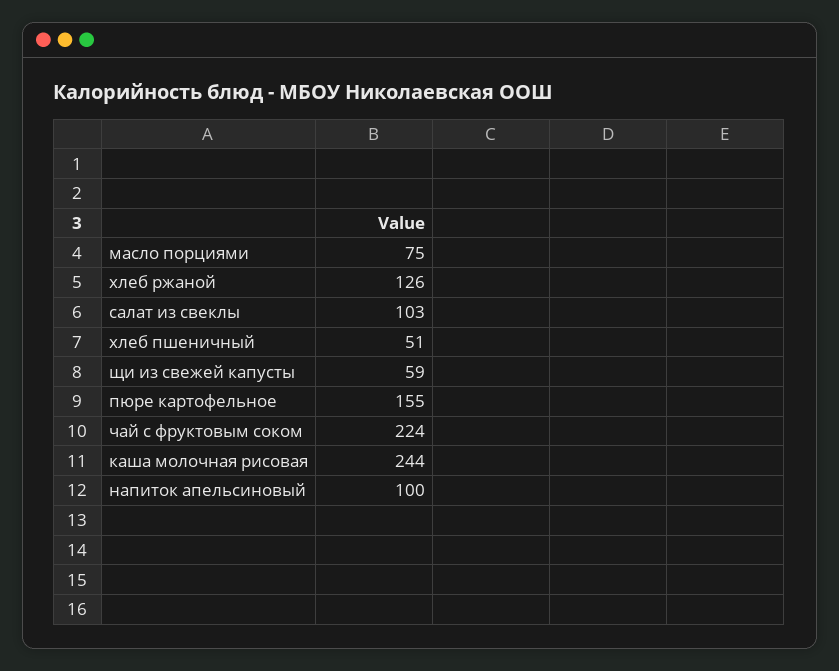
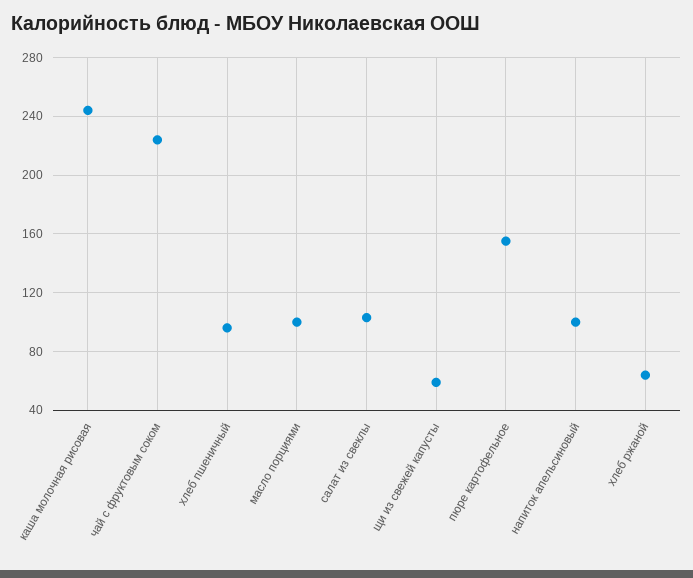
  {
-   "масло порциями": 75,
+   "масло порциями": 100,
-   "хлеб ржаной": 126,
+   "хлеб ржаной": 65,
    "салат из свеклы": 103,
-   "хлеб пшеничный": 51,
+   "хлеб пшеничный": 95,
    "щи из свежей капусты": 59,
    "пюре картофельное": 155,
    "чай с фруктовым соком": 224,
    "каша молочная рисовая": 244,
    "напиток апельсиновый": 100
  }

